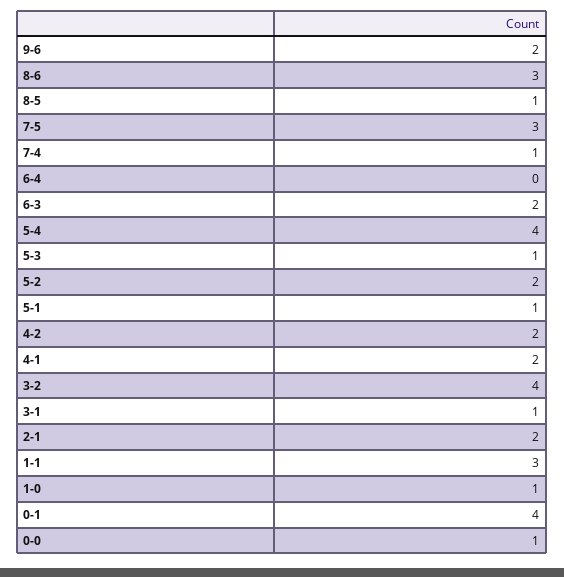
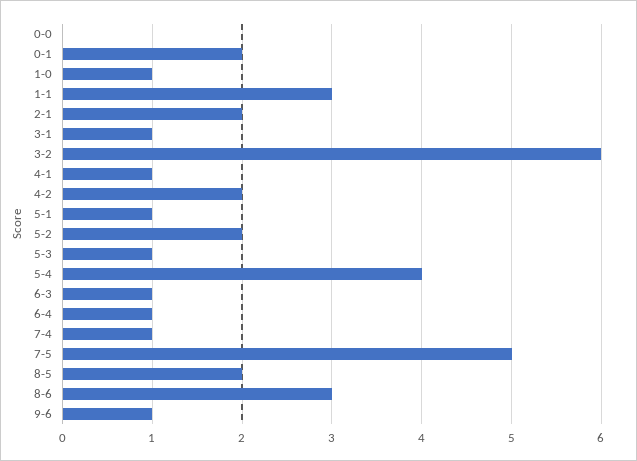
  {
-   "9-6": 2,
+   "9-6": 1,
    "8-6": 3,
-   "8-5": 1,
+   "8-5": 2,
-   "7-5": 3,
+   "7-5": 5,
    "7-4": 1,
-   "6-4": 0,
+   "6-4": 1,
-   "6-3": 2,
+   "6-3": 1,
    "5-4": 4,
    "5-3": 1,
    "5-2": 2,
    "5-1": 1,
    "4-2": 2,
-   "4-1": 2,
+   "4-1": 1,
-   "3-2": 4,
+   "3-2": 6,
    "3-1": 1,
    "2-1": 2,
    "1-1": 3,
    "1-0": 1,
-   "0-1": 4,
+   "0-1": 2,
-   "0-0": 1
+   "0-0": 0
  }

